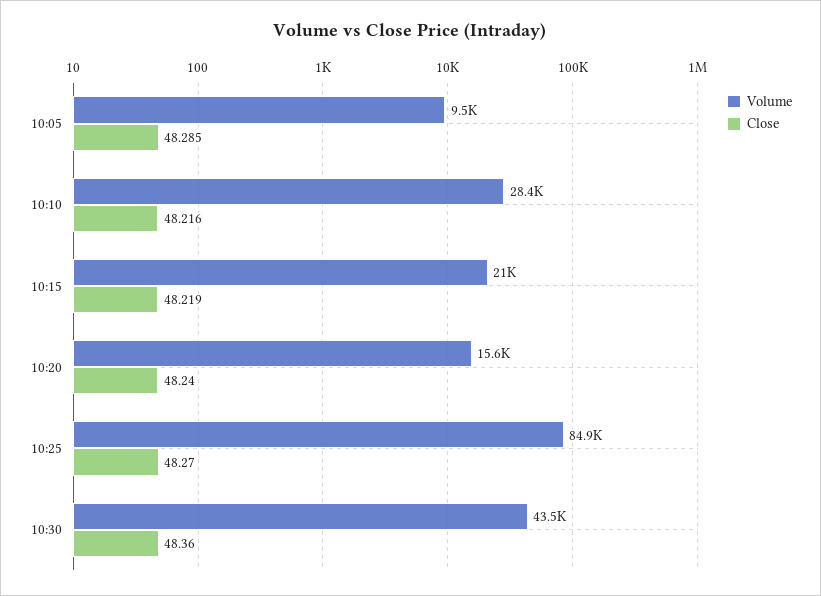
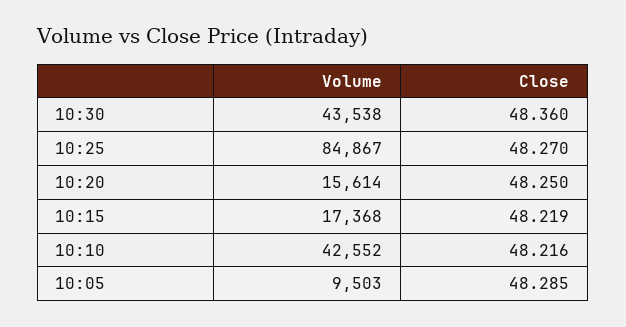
  {
    "Volume": {
      "10:05": 9503,
-     "10:10": 28400,
+     "10:10": 42552,
-     "10:15": 21000,
+     "10:15": 17368,
      "10:20": 15614,
      "10:25": 84867,
      "10:30": 43538
    },
    "Close": {
      "10:05": 48.285,
      "10:10": 48.216,
      "10:15": 48.219,
-     "10:20": 48.24,
+     "10:20": 48.25,
      "10:25": 48.27,
      "10:30": 48.36
    }
  }

